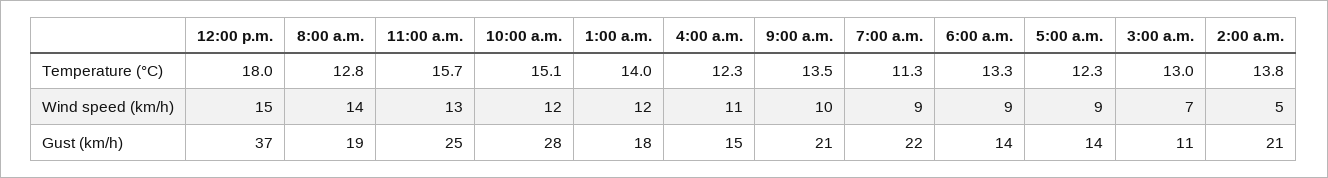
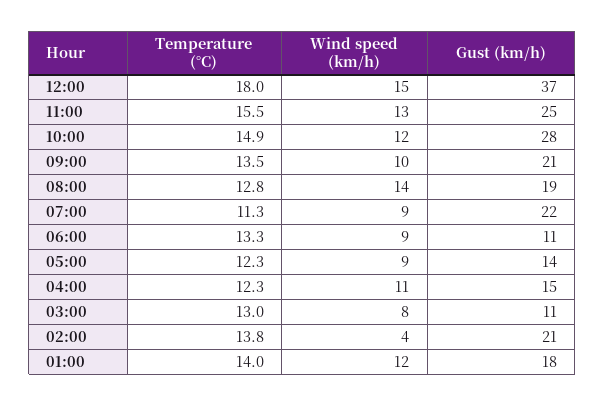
  {
    "12:00 p.m.": {
      "Temperature (°C)": 18,
      "Wind speed (km/h)": 15,
      "Gust (km/h)": 37
    },
    "8:00 a.m.": {
      "Temperature (°C)": 12.8,
      "Wind speed (km/h)": 14,
      "Gust (km/h)": 19
    },
    "11:00 a.m.": {
-     "Temperature (°C)": 15.7,
+     "Temperature (°C)": 15.5,
      "Wind speed (km/h)": 13,
      "Gust (km/h)": 25
    },
    "10:00 a.m.": {
-     "Temperature (°C)": 15.1,
+     "Temperature (°C)": 14.9,
      "Wind speed (km/h)": 12,
      "Gust (km/h)": 28
    },
    "1:00 a.m.": {
      "Temperature (°C)": 14,
      "Wind speed (km/h)": 12,
      "Gust (km/h)": 18
    },
    "4:00 a.m.": {
      "Temperature (°C)": 12.3,
      "Wind speed (km/h)": 11,
      "Gust (km/h)": 15
    },
    "9:00 a.m.": {
      "Temperature (°C)": 13.5,
      "Wind speed (km/h)": 10,
      "Gust (km/h)": 21
    },
    "7:00 a.m.": {
      "Temperature (°C)": 11.3,
      "Wind speed (km/h)": 9,
      "Gust (km/h)": 22
    },
    "6:00 a.m.": {
      "Temperature (°C)": 13.3,
      "Wind speed (km/h)": 9,
-     "Gust (km/h)": 14
+     "Gust (km/h)": 11
    },
    "5:00 a.m.": {
      "Temperature (°C)": 12.3,
      "Wind speed (km/h)": 9,
      "Gust (km/h)": 14
    },
    "3:00 a.m.": {
      "Temperature (°C)": 13,
-     "Wind speed (km/h)": 7,
+     "Wind speed (km/h)": 8,
      "Gust (km/h)": 11
    },
    "2:00 a.m.": {
      "Temperature (°C)": 13.8,
-     "Wind speed (km/h)": 5,
+     "Wind speed (km/h)": 4,
      "Gust (km/h)": 21
    }
  }

